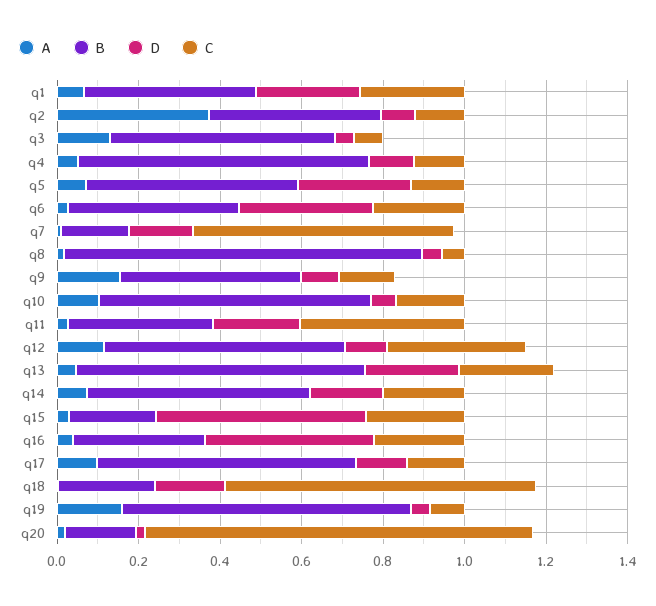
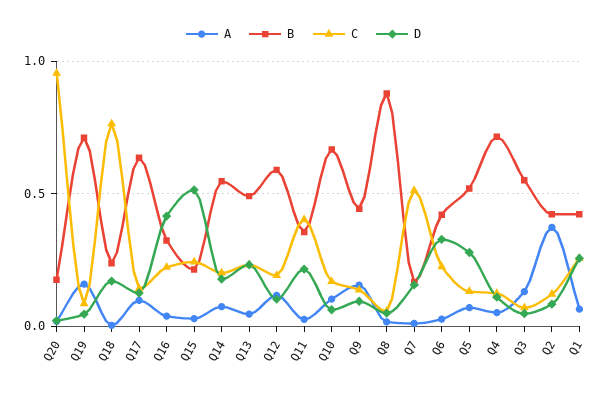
  {
    "A": {
      "q1": 0.05,
      "q2": 0.35,
      "q3": 0.15,
      "q4": 0.05,
      "q5": 0.05,
      "q6": 0.05,
      "q7": 0,
      "q8": 0,
      "q9": 0.15,
      "q10": 0.1,
      "q11": 0.05,
      "q12": 0.1,
      "q13": 0.05,
      "q14": 0.05,
      "q15": 0.05,
      "q16": 0.05,
      "q17": 0.1,
      "q18": 0,
      "q19": 0.15,
      "q20": 0
    },
    "B": {
      "q1": 0.4,
      "q2": 0.4,
      "q3": 0.55,
      "q4": 0.7,
      "q5": 0.5,
      "q6": 0.4,
      "q7": 0.15,
      "q8": 0.9,
      "q9": 0.45,
      "q10": 0.65,
      "q11": 0.35,
      "q12": 0.6,
-     "q13": 0.7,
+     "q13": 0.5,
      "q14": 0.55,
      "q15": 0.2,
      "q16": 0.3,
      "q17": 0.65,
      "q18": 0.25,
      "q19": 0.7,
      "q20": 0.2
    },
    "D": {
      "q1": 0.25,
      "q2": 0.1,
      "q3": 0.05,
      "q4": 0.1,
      "q5": 0.3,
      "q6": 0.35,
      "q7": 0.15,
      "q8": 0.05,
      "q9": 0.1,
      "q10": 0.05,
      "q11": 0.2,
      "q12": 0.1,
      "q13": 0.25,
      "q14": 0.2,
      "q15": 0.5,
      "q16": 0.4,
      "q17": 0.15,
      "q18": 0.15,
      "q19": 0.05,
      "q20": 0
    },
    "C": {
      "q1": 0.25,
      "q2": 0.1,
      "q3": 0.05,
      "q4": 0.1,
      "q5": 0.15,
      "q6": 0.25,
-     "q7": 0.65,
+     "q7": 0.5,
      "q8": 0.05,
      "q9": 0.15,
      "q10": 0.15,
      "q11": 0.4,
-     "q12": 0.35,
+     "q12": 0.2,
      "q13": 0.25,
      "q14": 0.2,
      "q15": 0.25,
      "q16": 0.2,
      "q17": 0.15,
      "q18": 0.75,
      "q19": 0.1,
      "q20": 0.95
    }
  }

